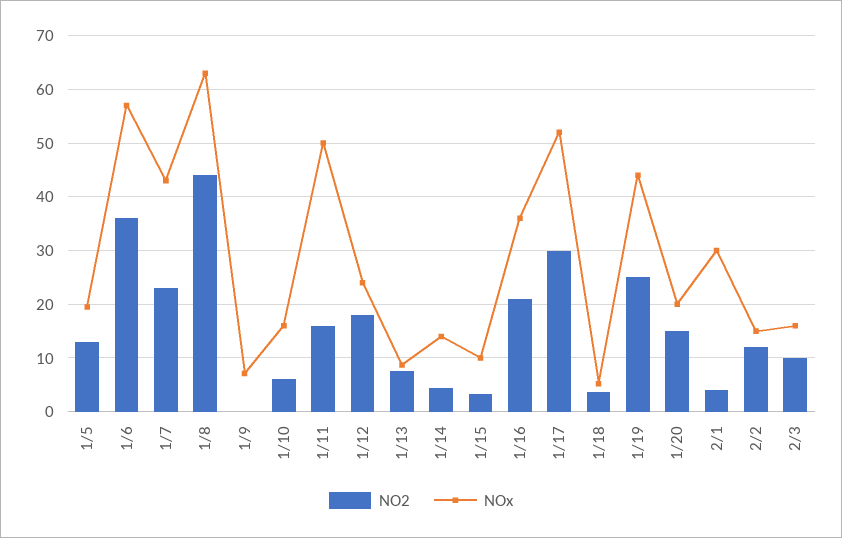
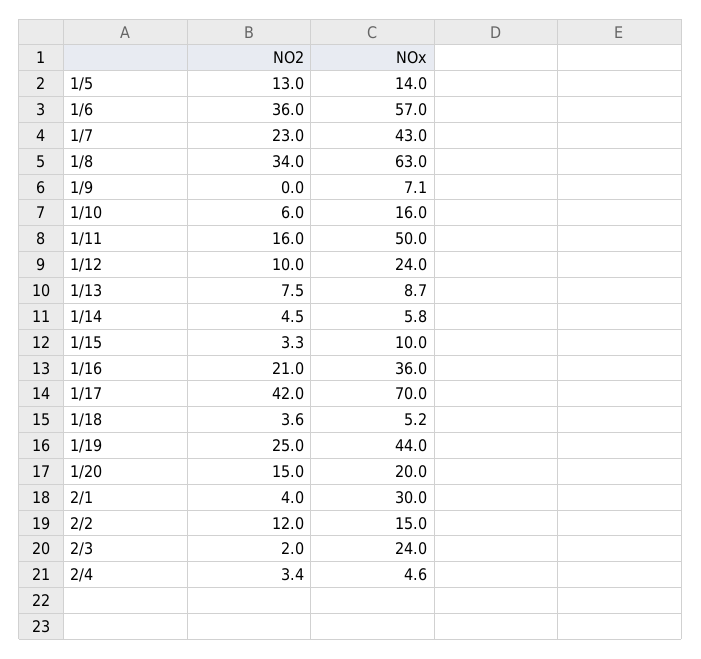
  {
    "NO2": {
      "1/5": 13,
      "1/6": 36,
      "1/7": 23,
-     "1/8": 44,
+     "1/8": 34,
      "1/9": 0,
      "1/10": 6,
      "1/11": 16,
-     "1/12": 18,
+     "1/12": 10,
      "1/13": 7.5,
      "1/14": 4.5,
      "1/15": 3.3,
      "1/16": 21,
-     "1/17": 30,
+     "1/17": 42,
      "1/18": 3.6,
      "1/19": 25,
      "1/20": 15,
      "2/1": 4,
      "2/2": 12,
-     "2/3": 10
+     "2/3": 2,
+     "2/4": 3.4
    },
    "NOx": {
-     "1/5": 20,
+     "1/5": 14,
      "1/6": 57,
      "1/7": 43,
      "1/8": 63,
      "1/9": 7.1,
      "1/10": 16,
      "1/11": 50,
      "1/12": 24,
      "1/13": 8.7,
-     "1/14": 14,
+     "1/14": 5.8,
      "1/15": 10,
      "1/16": 36,
-     "1/17": 52,
+     "1/17": 70,
      "1/18": 5.2,
      "1/19": 44,
      "1/20": 20,
      "2/1": 30,
      "2/2": 15,
-     "2/3": 16
+     "2/3": 24,
+     "2/4": 4.6
    }
  }

